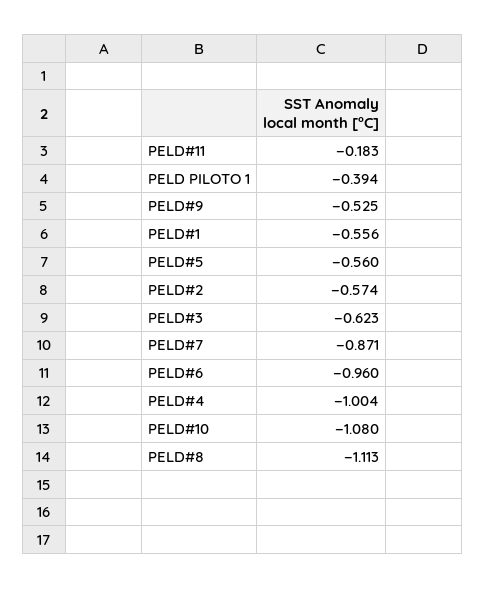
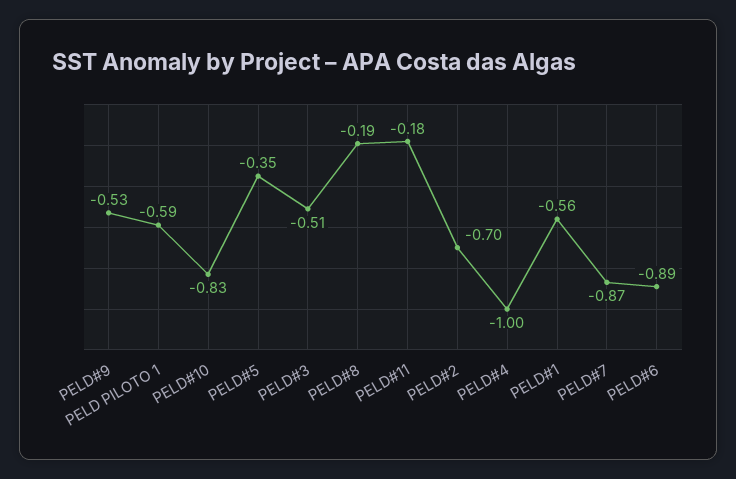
  {
    "PELD#11": -0.183,
-   "PELD PILOTO 1": -0.394,
+   "PELD PILOTO 1": -0.59,
    "PELD#9": -0.525,
    "PELD#1": -0.556,
-   "PELD#5": -0.56,
+   "PELD#5": -0.35,
-   "PELD#2": -0.574,
+   "PELD#2": -0.7,
-   "PELD#3": -0.623,
+   "PELD#3": -0.51,
    "PELD#7": -0.871,
-   "PELD#6": -0.96,
+   "PELD#6": -0.89,
    "PELD#4": -1.004,
-   "PELD#10": -1.08,
+   "PELD#10": -0.83,
-   "PELD#8": -1.113
+   "PELD#8": -0.19
  }

